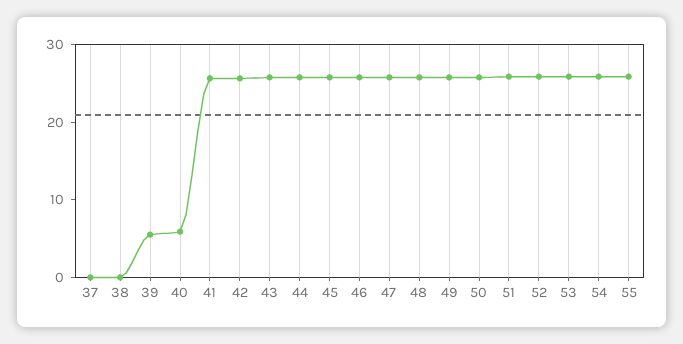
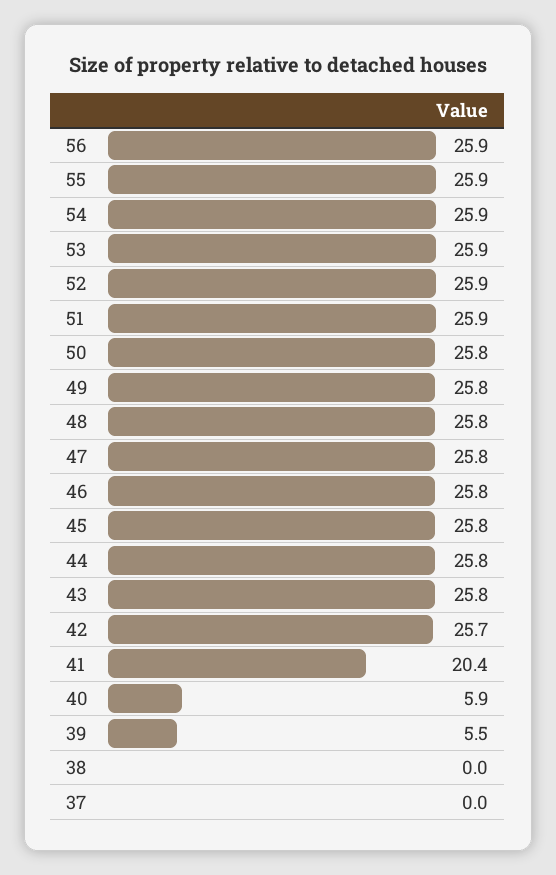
  {
    "37": 0,
    "38": 0,
    "39": 5.5,
    "40": 5.9,
-   "41": 26,
+   "41": 20.4,
    "42": 25.7,
    "43": 25.8,
    "44": 25.8,
    "45": 25.8,
    "46": 25.8,
    "47": 25.8,
    "48": 25.8,
    "49": 25.8,
    "50": 25.8,
    "51": 25.9,
    "52": 25.9,
    "53": 25.9,
    "54": 25.9,
-   "55": 25.9
+   "55": 25.9,
+   "56": 25.9
  }

